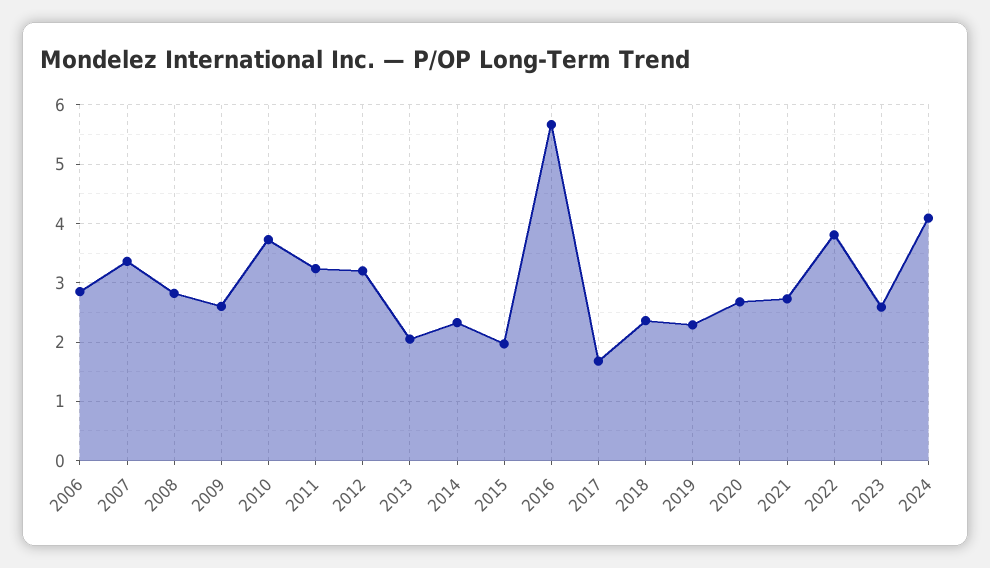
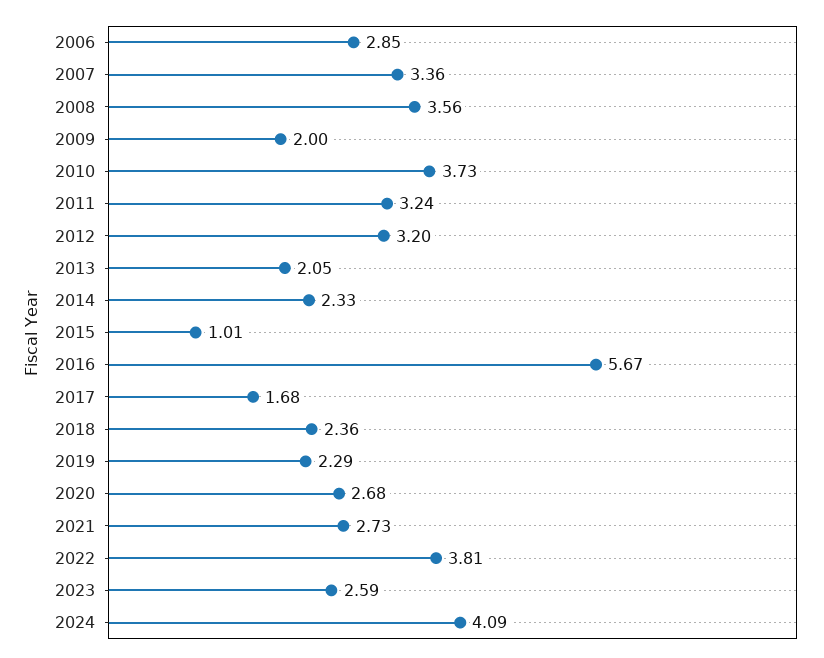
  {
    "2006": 2.85,
    "2007": 3.36,
-   "2008": 2.8,
+   "2008": 3.56,
-   "2009": 2.6,
+   "2009": 2,
    "2010": 3.73,
    "2011": 3.24,
    "2012": 3.2,
    "2013": 2.05,
    "2014": 2.33,
-   "2015": 2,
+   "2015": 1.01,
    "2016": 5.67,
    "2017": 1.68,
    "2018": 2.36,
    "2019": 2.29,
    "2020": 2.68,
    "2021": 2.73,
    "2022": 3.81,
    "2023": 2.59,
    "2024": 4.09
  }

